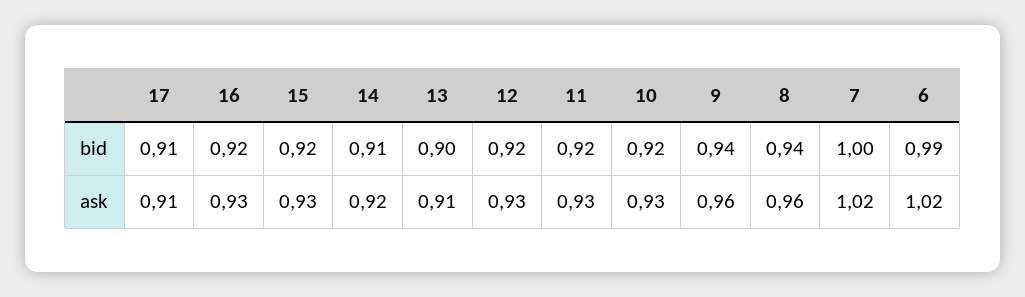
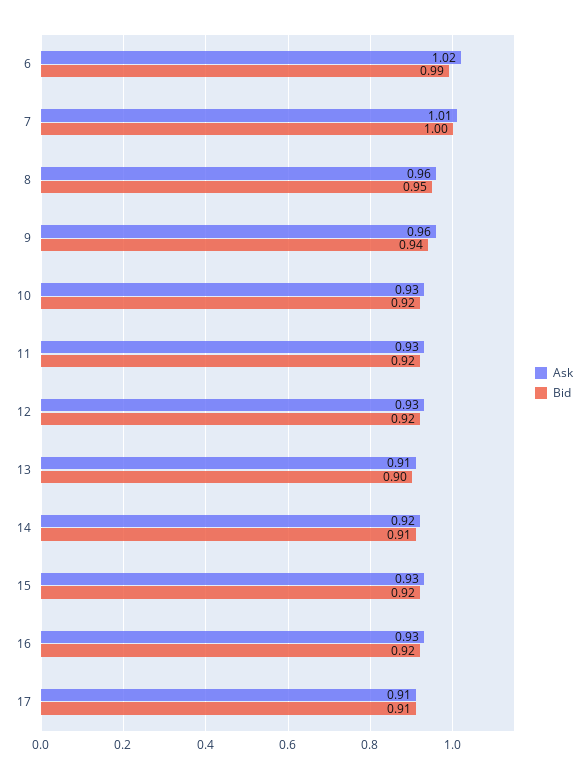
  {
    "bid": {
      "17": 0.91,
      "16": 0.92,
      "15": 0.92,
      "14": 0.91,
      "13": 0.9,
      "12": 0.92,
      "11": 0.92,
      "10": 0.92,
      "9": 0.94,
-     "8": 0.94,
+     "8": 0.95,
      "7": 1,
      "6": 0.99
    },
    "ask": {
      "17": 0.91,
      "16": 0.93,
      "15": 0.93,
      "14": 0.92,
      "13": 0.91,
      "12": 0.93,
      "11": 0.93,
      "10": 0.93,
      "9": 0.96,
      "8": 0.96,
-     "7": 1.02,
+     "7": 1.01,
      "6": 1.02
    }
  }

